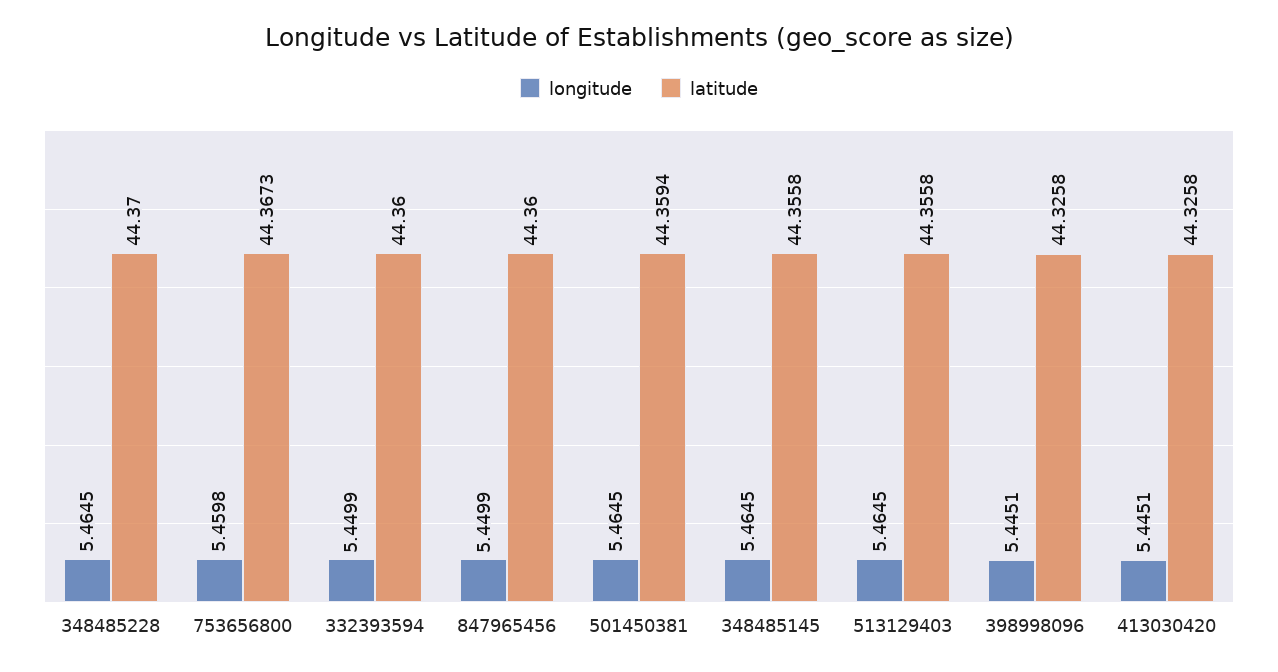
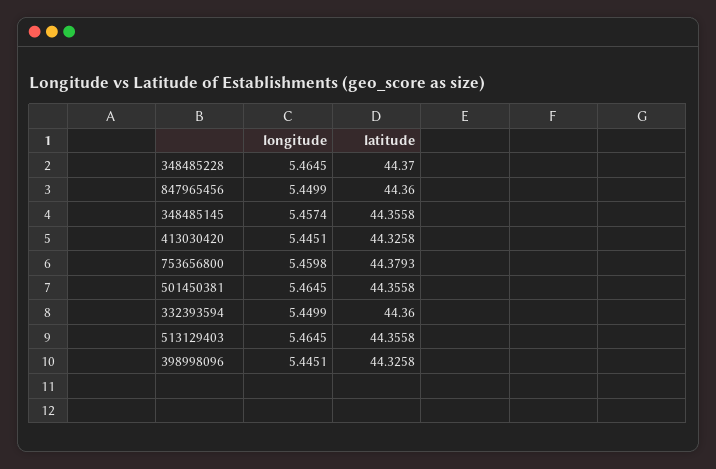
  {
    "longitude": {
      "348485228": 5.4645,
      "753656800": 5.4598,
      "332393594": 5.4499,
      "847965456": 5.4499,
      "501450381": 5.4645,
-     "348485145": 5.4645,
+     "348485145": 5.4574,
      "513129403": 5.4645,
      "398998096": 5.4451,
      "413030420": 5.4451
    },
    "latitude": {
      "348485228": 44.37,
-     "753656800": 44.3673,
+     "753656800": 44.3793,
      "332393594": 44.36,
      "847965456": 44.36,
-     "501450381": 44.3594,
+     "501450381": 44.3558,
      "348485145": 44.3558,
      "513129403": 44.3558,
      "398998096": 44.3258,
      "413030420": 44.3258
    }
  }

